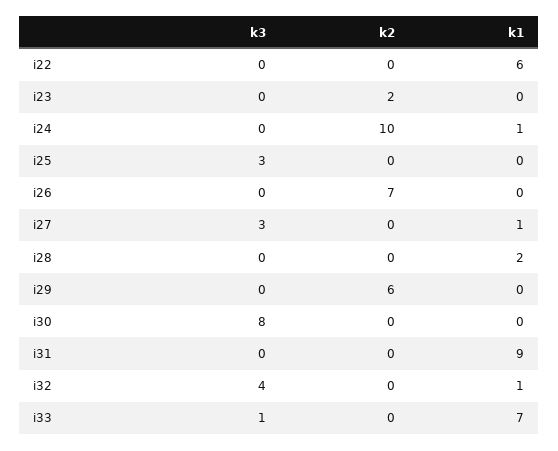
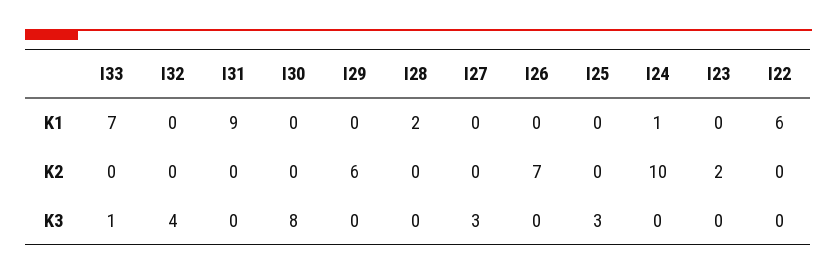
  {
    "k3": {
      "i22": 0,
      "i23": 0,
      "i24": 0,
      "i25": 3,
      "i26": 0,
      "i27": 3,
      "i28": 0,
      "i29": 0,
      "i30": 8,
      "i31": 0,
      "i32": 4,
      "i33": 1
    },
    "k2": {
      "i22": 0,
      "i23": 2,
      "i24": 10,
      "i25": 0,
      "i26": 7,
      "i27": 0,
      "i28": 0,
      "i29": 6,
      "i30": 0,
      "i31": 0,
      "i32": 0,
      "i33": 0
    },
    "k1": {
      "i22": 6,
      "i23": 0,
      "i24": 1,
      "i25": 0,
      "i26": 0,
-     "i27": 1,
+     "i27": 0,
      "i28": 2,
      "i29": 0,
      "i30": 0,
      "i31": 9,
-     "i32": 1,
+     "i32": 0,
      "i33": 7
    }
  }

